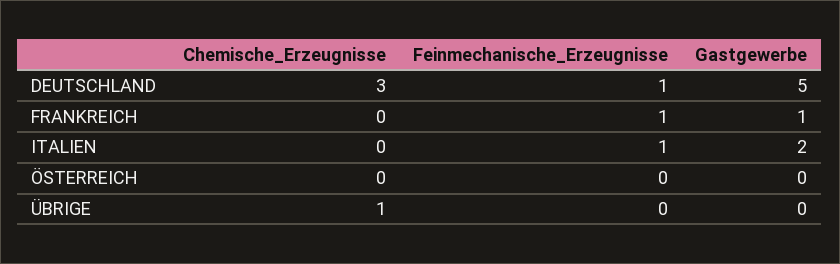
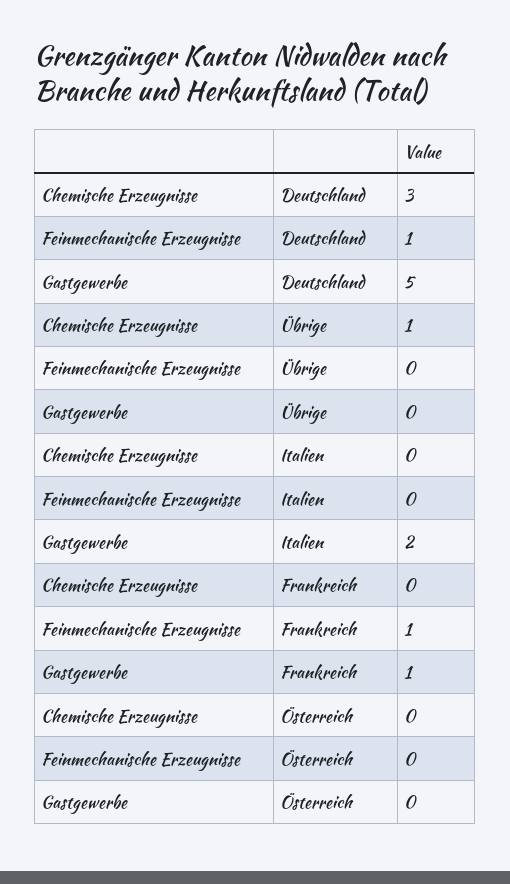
  {
    "Chemische_Erzeugnisse": {
      "DEUTSCHLAND": 3,
      "FRANKREICH": 0,
      "ITALIEN": 0,
      "ÖSTERREICH": 0,
      "ÜBRIGE": 1
    },
    "Feinmechanische_Erzeugnisse": {
      "DEUTSCHLAND": 1,
      "FRANKREICH": 1,
-     "ITALIEN": 1,
+     "ITALIEN": 0,
      "ÖSTERREICH": 0,
      "ÜBRIGE": 0
    },
    "Gastgewerbe": {
      "DEUTSCHLAND": 5,
      "FRANKREICH": 1,
      "ITALIEN": 2,
      "ÖSTERREICH": 0,
      "ÜBRIGE": 0
    }
  }

